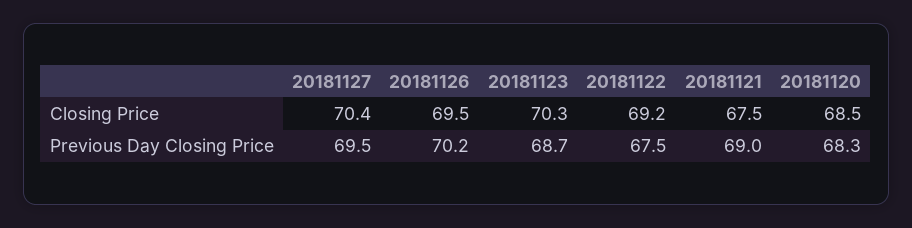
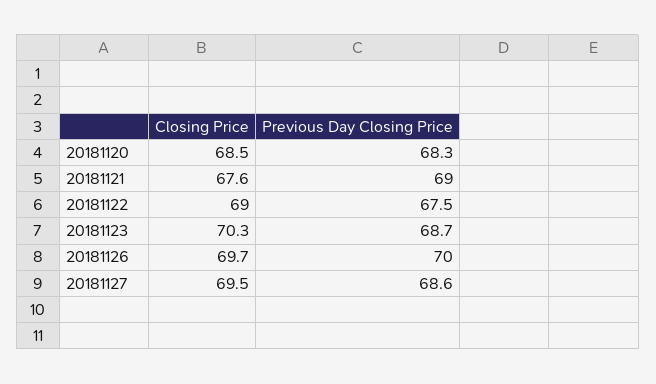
  {
    "20181127": {
-     "Closing Price": 70.4,
+     "Closing Price": 69.5,
-     "Previous Day Closing Price": 69.5
+     "Previous Day Closing Price": 68.6
    },
    "20181126": {
-     "Closing Price": 69.5,
+     "Closing Price": 69.7,
-     "Previous Day Closing Price": 70.2
+     "Previous Day Closing Price": 70
    },
    "20181123": {
      "Closing Price": 70.3,
      "Previous Day Closing Price": 68.7
    },
    "20181122": {
-     "Closing Price": 69.2,
+     "Closing Price": 69,
      "Previous Day Closing Price": 67.5
    },
    "20181121": {
-     "Closing Price": 67.5,
+     "Closing Price": 67.6,
      "Previous Day Closing Price": 69
    },
    "20181120": {
      "Closing Price": 68.5,
      "Previous Day Closing Price": 68.3
    }
  }

